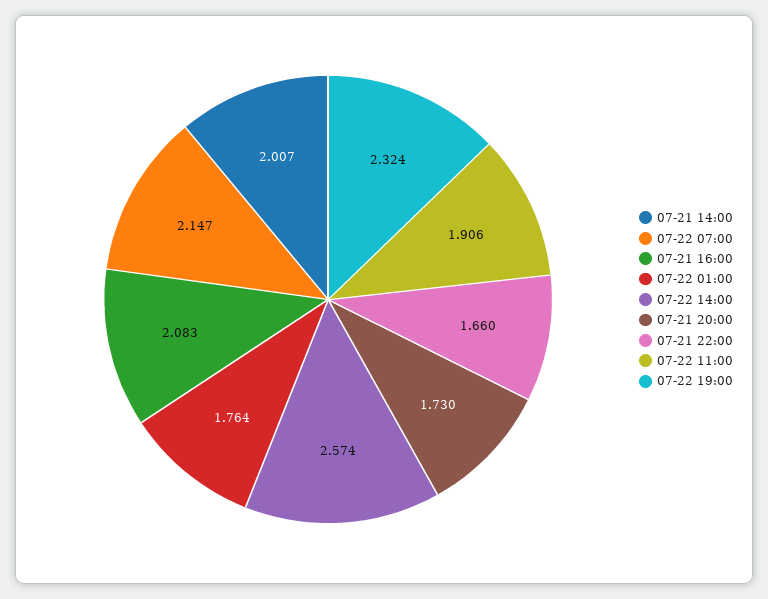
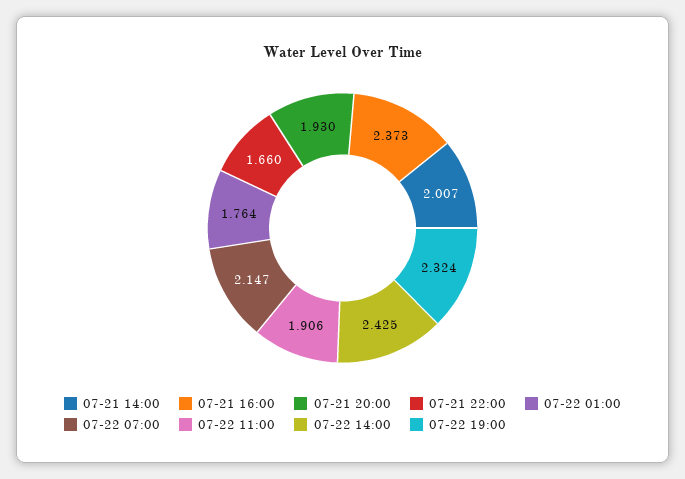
  {
    "07-21 14:00": 2.007,
    "07-22 07:00": 2.147,
-   "07-21 16:00": 2.083,
+   "07-21 16:00": 2.373,
    "07-22 01:00": 1.764,
-   "07-22 14:00": 2.574,
+   "07-22 14:00": 2.425,
-   "07-21 20:00": 1.73,
+   "07-21 20:00": 1.93,
    "07-21 22:00": 1.66,
    "07-22 11:00": 1.906,
    "07-22 19:00": 2.324
  }

